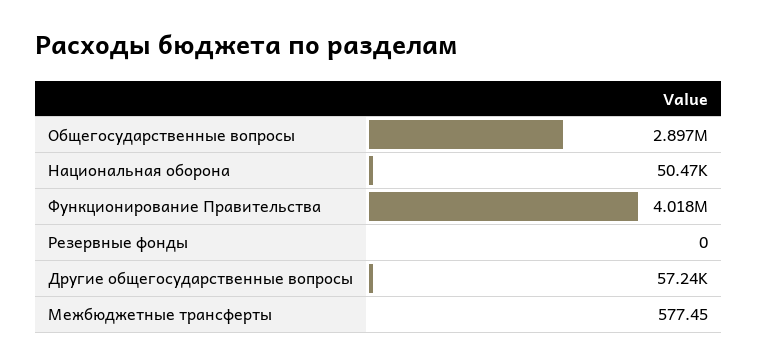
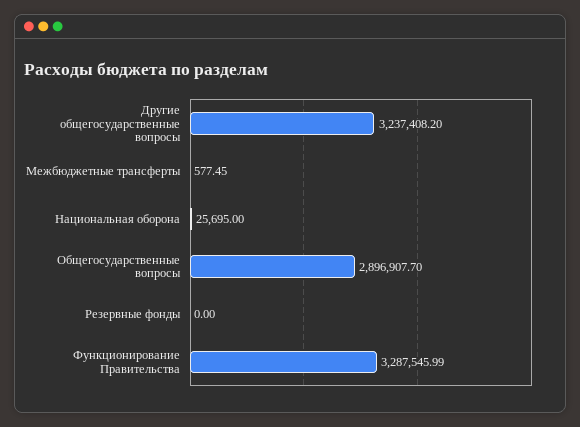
  {
    "Общегосударственные вопросы": 2896907.7,
-   "Национальная оборона": 50470,
+   "Национальная оборона": 25695,
-   "Функционирование Правительства": 4018000,
+   "Функционирование Правительства": 3287545.99,
    "Резервные фонды": 0,
-   "Другие общегосударственные вопросы": 57240,
+   "Другие общегосударственные вопросы": 3237408.2,
    "Межбюджетные трансферты": 577.45
  }

